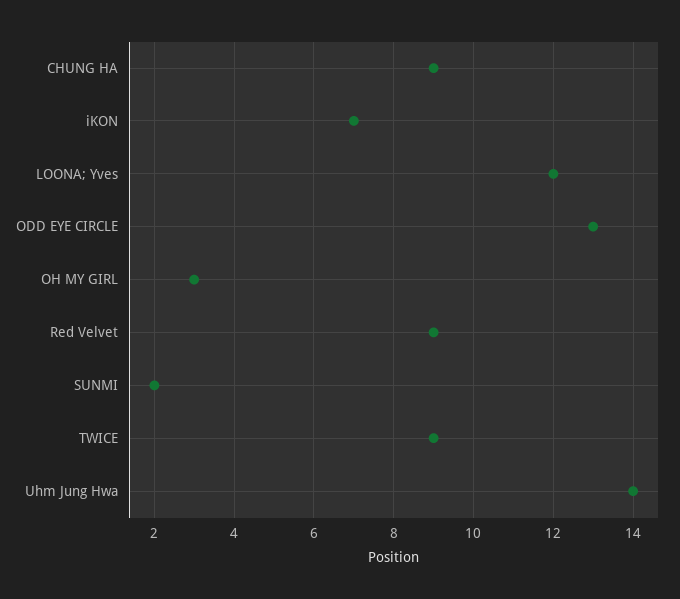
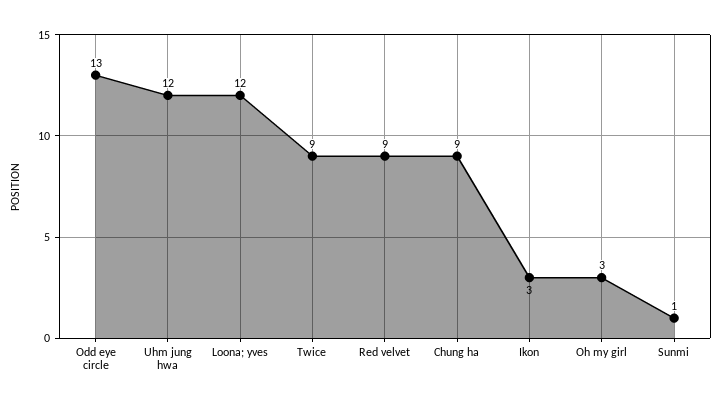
  {
    "CHUNG HA": 9,
-   "iKON": 7,
+   "iKON": 3,
    "LOONA; Yves": 12,
    "ODD EYE CIRCLE": 13,
    "OH MY GIRL": 3,
    "Red Velvet": 9,
-   "SUNMI": 2,
+   "SUNMI": 1,
    "TWICE": 9,
-   "Uhm Jung Hwa": 14
+   "Uhm Jung Hwa": 12
  }

